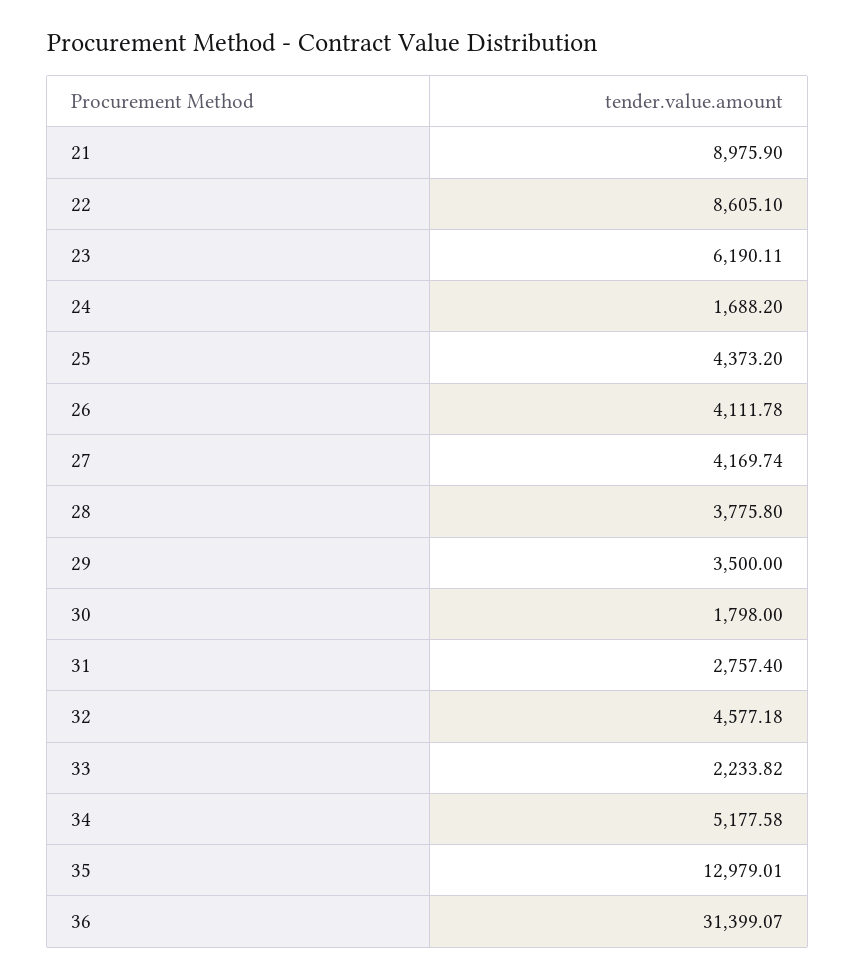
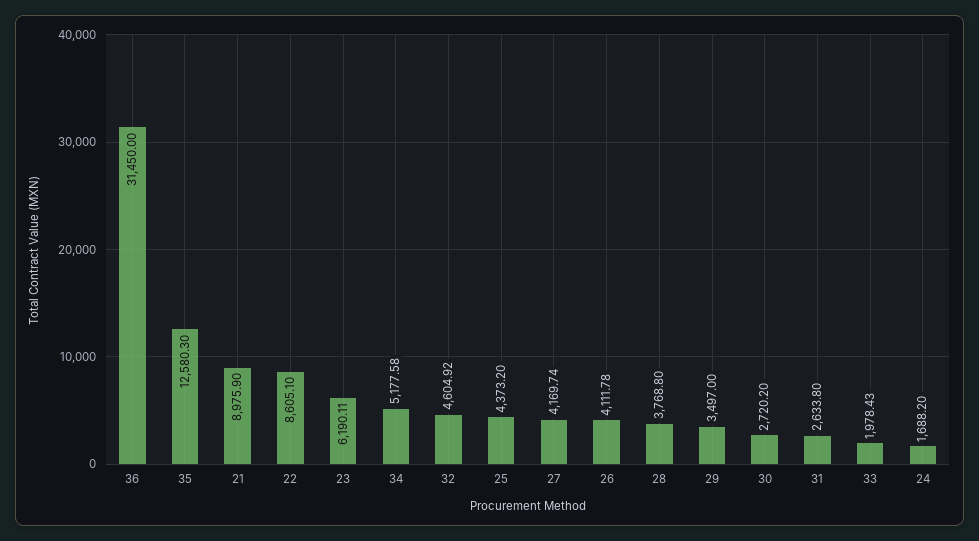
  {
    "21": 8975.9,
    "22": 8605.1,
    "23": 6190.11,
    "24": 1688.2,
    "25": 4373.2,
    "26": 4111.78,
    "27": 4169.74,
-   "28": 3775.8,
+   "28": 3768.8,
-   "29": 3500,
+   "29": 3497,
-   "30": 1798,
+   "30": 2720.2,
-   "31": 2757.4,
+   "31": 2633.8,
-   "32": 4577.18,
+   "32": 4604.92,
-   "33": 2233.82,
+   "33": 1978.43,
    "34": 5177.58,
-   "35": 12979.01,
+   "35": 12580.3,
-   "36": 31399.07
+   "36": 31450
  }

